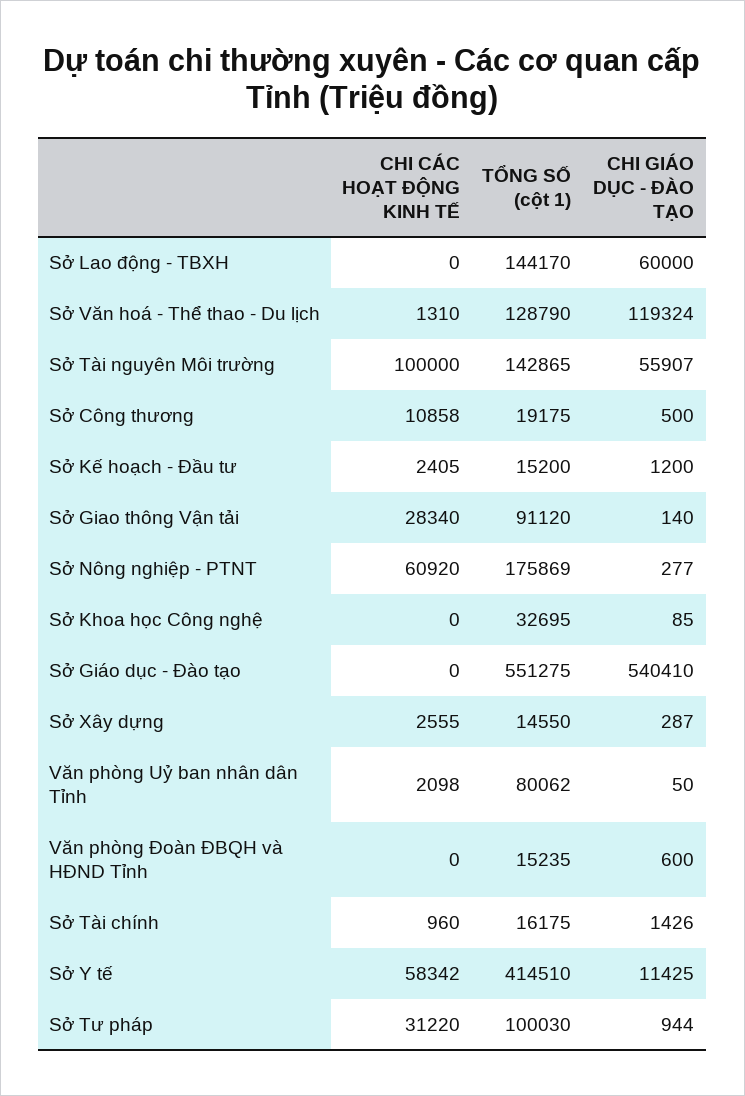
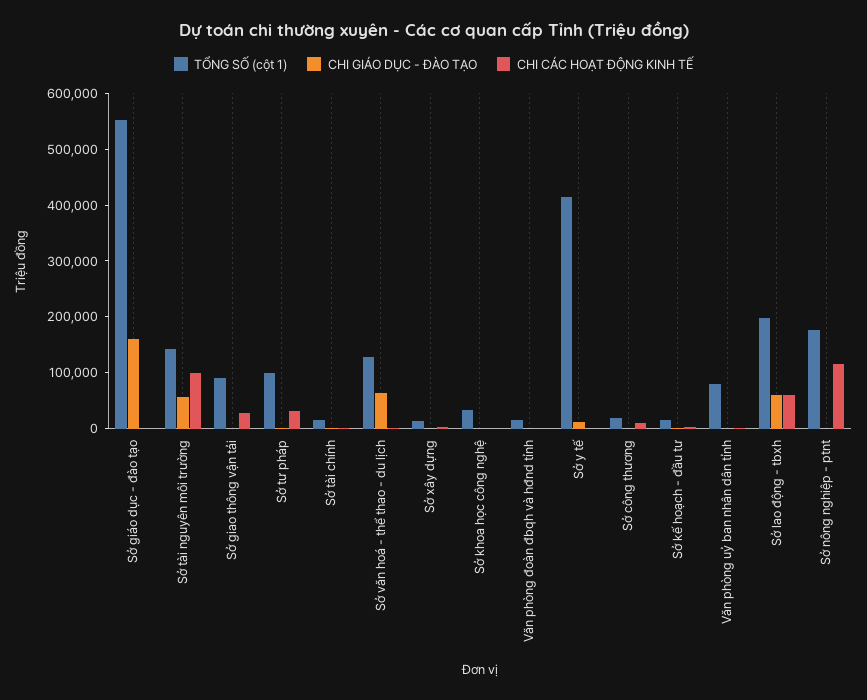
  {
    "CHI CÁC HOẠT ĐỘNG KINH TẾ": {
-     "Sở Lao động - TBXH": 0,
+     "Sở Lao động - TBXH": 60000,
      "Sở Văn hoá - Thể thao - Du lịch": 1310,
      "Sở Tài nguyên Môi trường": 100000,
      "Sở Công thương": 10858,
      "Sở Kế hoạch - Đầu tư": 2405,
      "Sở Giao thông Vận tải": 28340,
-     "Sở Nông nghiệp - PTNT": 60920,
+     "Sở Nông nghiệp - PTNT": 120000,
      "Sở Khoa học Công nghệ": 0,
      "Sở Giáo dục - Đào tạo": 0,
      "Sở Xây dựng": 2555,
      "Văn phòng Uỷ ban nhân dân Tỉnh": 2098,
      "Văn phòng Đoàn ĐBQH và HĐND Tỉnh": 0,
      "Sở Tài chính": 960,
-     "Sở Y tế": 58342,
+     "Sở Y tế": 0,
      "Sở Tư pháp": 31220
    },
    "TỔNG SỐ (cột 1)": {
-     "Sở Lao động - TBXH": 144170,
+     "Sở Lao động - TBXH": 200000,
      "Sở Văn hoá - Thể thao - Du lịch": 128790,
      "Sở Tài nguyên Môi trường": 142865,
      "Sở Công thương": 19175,
      "Sở Kế hoạch - Đầu tư": 15200,
      "Sở Giao thông Vận tải": 91120,
      "Sở Nông nghiệp - PTNT": 175869,
      "Sở Khoa học Công nghệ": 32695,
      "Sở Giáo dục - Đào tạo": 551275,
      "Sở Xây dựng": 14550,
      "Văn phòng Uỷ ban nhân dân Tỉnh": 80062,
      "Văn phòng Đoàn ĐBQH và HĐND Tỉnh": 15235,
      "Sở Tài chính": 16175,
      "Sở Y tế": 414510,
      "Sở Tư pháp": 100030
    },
    "CHI GIÁO DỤC - ĐÀO TẠO": {
      "Sở Lao động - TBXH": 60000,
-     "Sở Văn hoá - Thể thao - Du lịch": 119324,
+     "Sở Văn hoá - Thể thao - Du lịch": 60000,
      "Sở Tài nguyên Môi trường": 55907,
      "Sở Công thương": 500,
      "Sở Kế hoạch - Đầu tư": 1200,
      "Sở Giao thông Vận tải": 140,
      "Sở Nông nghiệp - PTNT": 277,
      "Sở Khoa học Công nghệ": 85,
-     "Sở Giáo dục - Đào tạo": 540410,
+     "Sở Giáo dục - Đào tạo": 160000,
      "Sở Xây dựng": 287,
      "Văn phòng Uỷ ban nhân dân Tỉnh": 50,
      "Văn phòng Đoàn ĐBQH và HĐND Tỉnh": 600,
      "Sở Tài chính": 1426,
      "Sở Y tế": 11425,
      "Sở Tư pháp": 944
    }
  }

